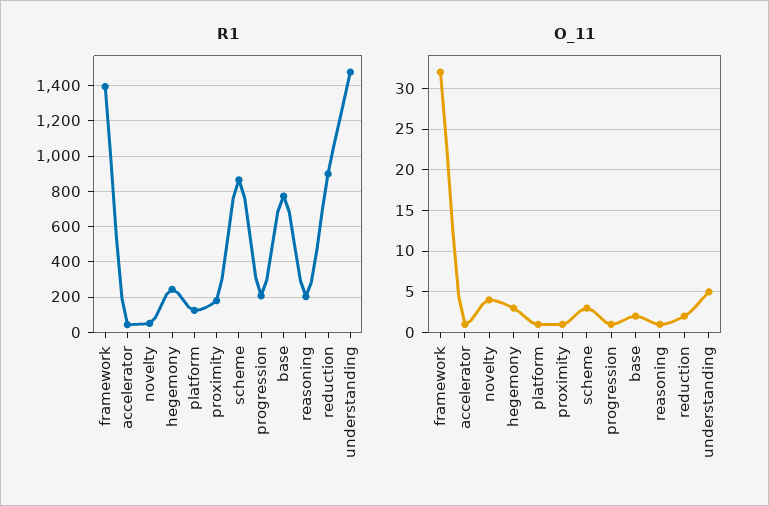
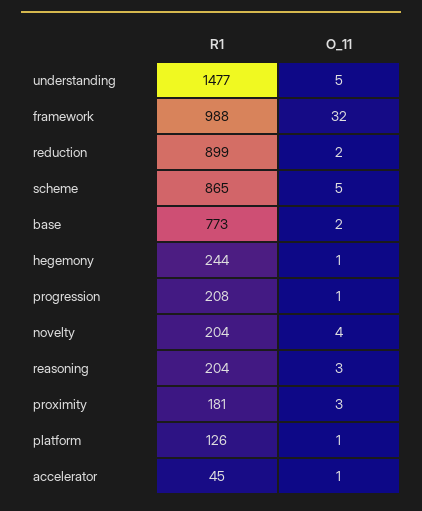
  {
    "R1": {
-     "framework": 1400,
+     "framework": 988,
      "accelerator": 45,
-     "novelty": 50,
+     "novelty": 204,
      "hegemony": 244,
      "platform": 126,
      "proximity": 181,
      "scheme": 865,
      "progression": 208,
      "base": 773,
      "reasoning": 204,
      "reduction": 899,
      "understanding": 1477
    },
    "O_11": {
      "framework": 32,
      "accelerator": 1,
      "novelty": 4,
-     "hegemony": 3,
+     "hegemony": 1,
      "platform": 1,
-     "proximity": 1,
+     "proximity": 3,
-     "scheme": 3,
+     "scheme": 5,
      "progression": 1,
      "base": 2,
-     "reasoning": 1,
+     "reasoning": 3,
      "reduction": 2,
      "understanding": 5
    }
  }

